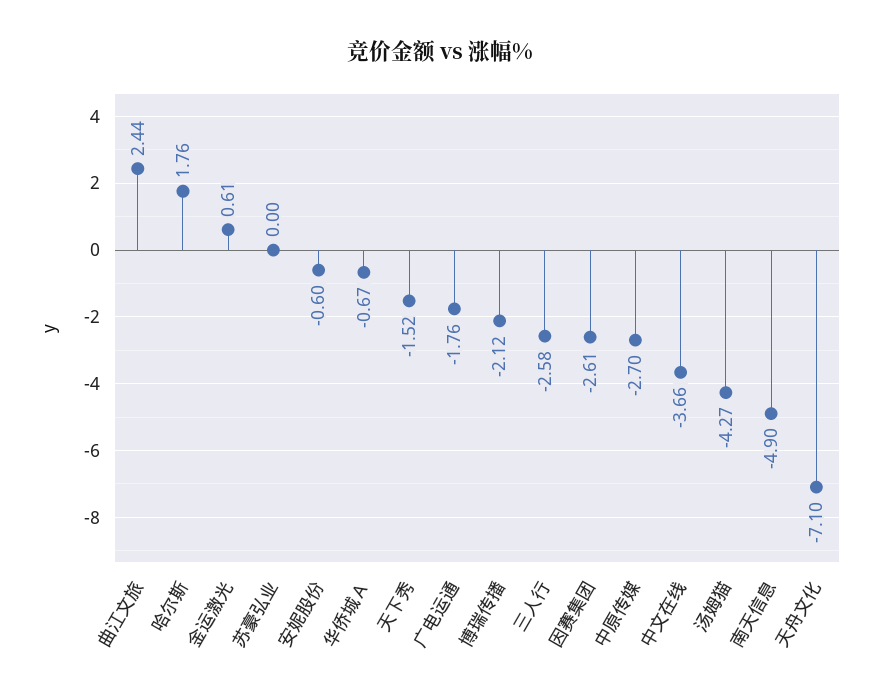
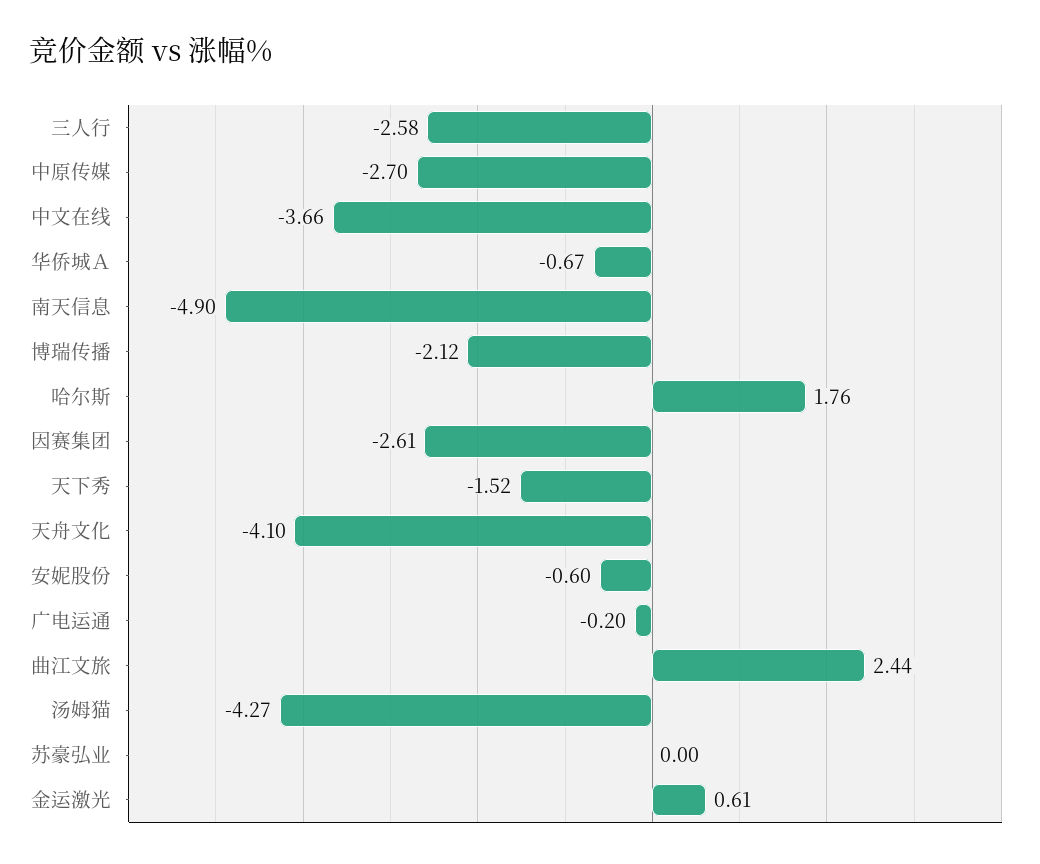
  {
    "曲江文旅": 2.44,
    "哈尔斯": 1.76,
    "金运激光": 0.61,
    "苏豪弘业": 0,
    "安妮股份": -0.6,
    "华侨城Ａ": -0.67,
    "天下秀": -1.52,
-   "广电运通": -1.76,
+   "广电运通": -0.2,
    "博瑞传播": -2.12,
    "三人行": -2.58,
    "因赛集团": -2.61,
    "中原传媒": -2.7,
    "中文在线": -3.66,
    "汤姆猫": -4.27,
    "南天信息": -4.9,
-   "天舟文化": -7.1
+   "天舟文化": -4.1
  }

